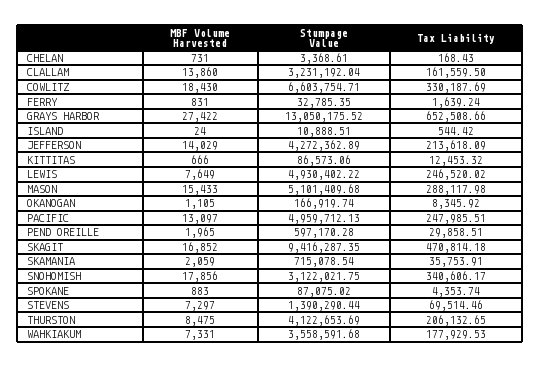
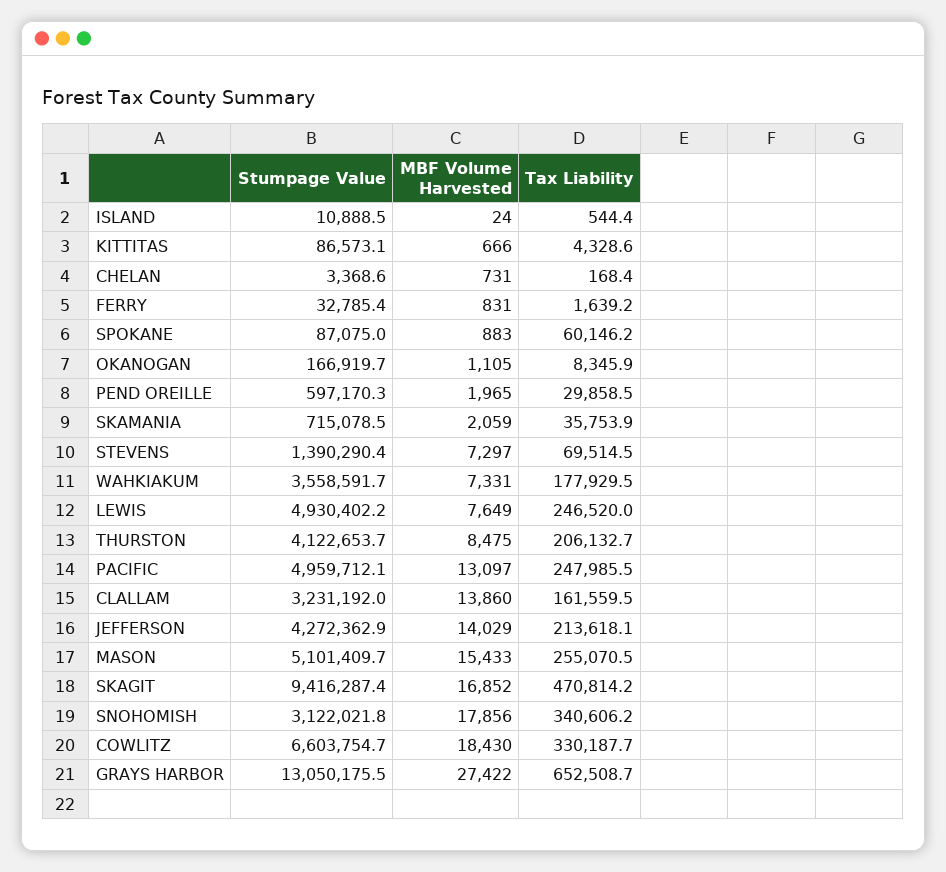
  {
    "MBF Volume Harvested": {
      "CHELAN": 731,
      "CLALLAM": 13860,
      "COWLITZ": 18430,
      "FERRY": 831,
      "GRAYS HARBOR": 27422,
      "ISLAND": 24,
      "JEFFERSON": 14029,
      "KITTITAS": 666,
      "LEWIS": 7649,
      "MASON": 15433,
      "OKANOGAN": 1105,
      "PACIFIC": 13097,
      "PEND OREILLE": 1965,
      "SKAGIT": 16852,
      "SKAMANIA": 2059,
      "SNOHOMISH": 17856,
      "SPOKANE": 883,
      "STEVENS": 7297,
      "THURSTON": 8475,
      "WAHKIAKUM": 7331
    },
    "Stumpage Value": {
      "CHELAN": 3368.61,
      "CLALLAM": 3231192.04,
      "COWLITZ": 6603754.71,
      "FERRY": 32785.35,
      "GRAYS HARBOR": 13050175.52,
      "ISLAND": 10888.51,
      "JEFFERSON": 4272362.89,
      "KITTITAS": 86573.06,
      "LEWIS": 4930402.22,
      "MASON": 5101409.68,
      "OKANOGAN": 166919.74,
      "PACIFIC": 4959712.13,
      "PEND OREILLE": 597170.28,
      "SKAGIT": 9416287.35,
      "SKAMANIA": 715078.54,
      "SNOHOMISH": 3122021.75,
      "SPOKANE": 87075.02,
      "STEVENS": 1390290.44,
      "THURSTON": 4122653.69,
      "WAHKIAKUM": 3558591.68
    },
    "Tax Liability": {
      "CHELAN": 168.43,
      "CLALLAM": 161559.5,
      "COWLITZ": 330187.69,
      "FERRY": 1639.24,
      "GRAYS HARBOR": 652508.66,
      "ISLAND": 544.42,
      "JEFFERSON": 213618.09,
-     "KITTITAS": 12453.32,
+     "KITTITAS": 4328.6,
      "LEWIS": 246520.02,
-     "MASON": 288117.98,
+     "MASON": 255070.5,
      "OKANOGAN": 8345.92,
      "PACIFIC": 247985.51,
      "PEND OREILLE": 29858.51,
      "SKAGIT": 470814.18,
      "SKAMANIA": 35753.91,
      "SNOHOMISH": 340606.17,
-     "SPOKANE": 4353.74,
+     "SPOKANE": 60146.2,
      "STEVENS": 69514.46,
      "THURSTON": 206132.65,
      "WAHKIAKUM": 177929.53
    }
  }

